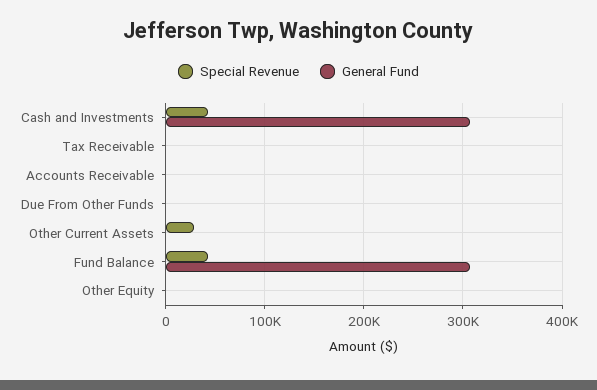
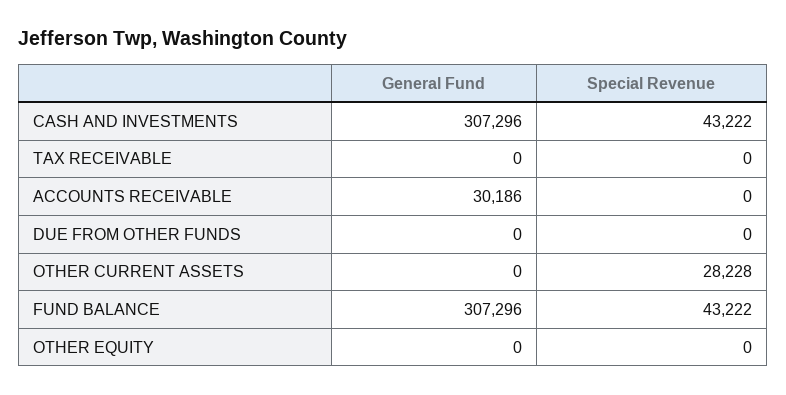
  {
    "Special Revenue": {
      "Cash and Investments": 43222,
      "Tax Receivable": 0,
      "Accounts Receivable": 0,
      "Due From Other Funds": 0,
      "Other Current Assets": 28228,
      "Fund Balance": 43222,
      "Other Equity": 0
    },
    "General Fund": {
      "Cash and Investments": 307296,
      "Tax Receivable": 0,
-     "Accounts Receivable": 0,
+     "Accounts Receivable": 30186,
      "Due From Other Funds": 0,
      "Other Current Assets": 0,
      "Fund Balance": 307296,
      "Other Equity": 0
    }
  }

